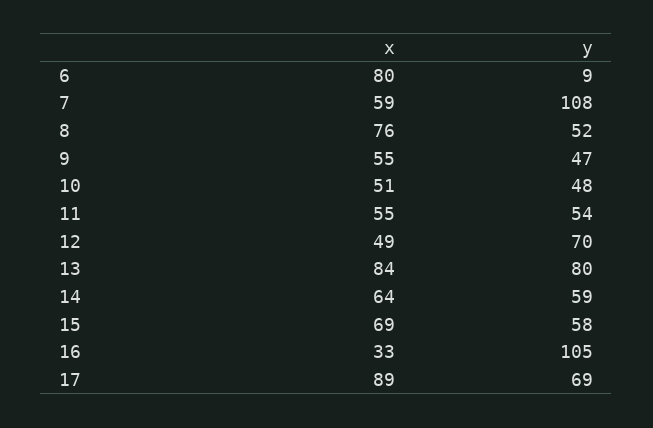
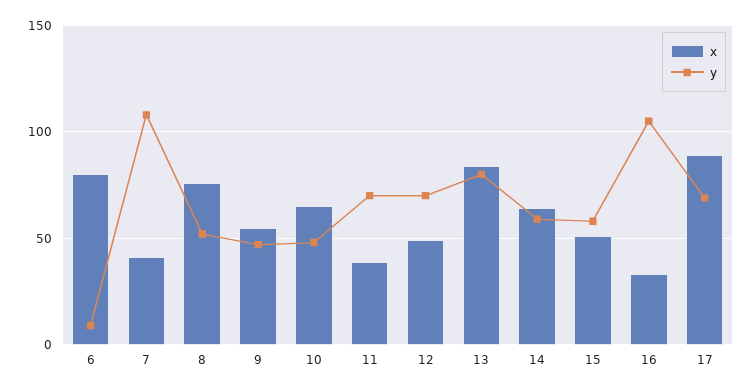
  {
    "x": {
      "6": 80,
-     "7": 59,
+     "7": 40,
      "8": 76,
      "9": 55,
-     "10": 51,
+     "10": 65,
-     "11": 55,
+     "11": 40,
      "12": 49,
      "13": 84,
      "14": 64,
-     "15": 69,
+     "15": 50,
      "16": 33,
      "17": 89
    },
    "y": {
      "6": 9,
      "7": 108,
      "8": 52,
      "9": 47,
      "10": 48,
-     "11": 54,
+     "11": 70,
      "12": 70,
      "13": 80,
      "14": 59,
      "15": 58,
      "16": 105,
      "17": 69
    }
  }

